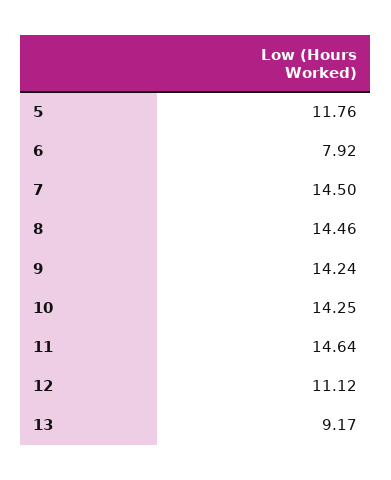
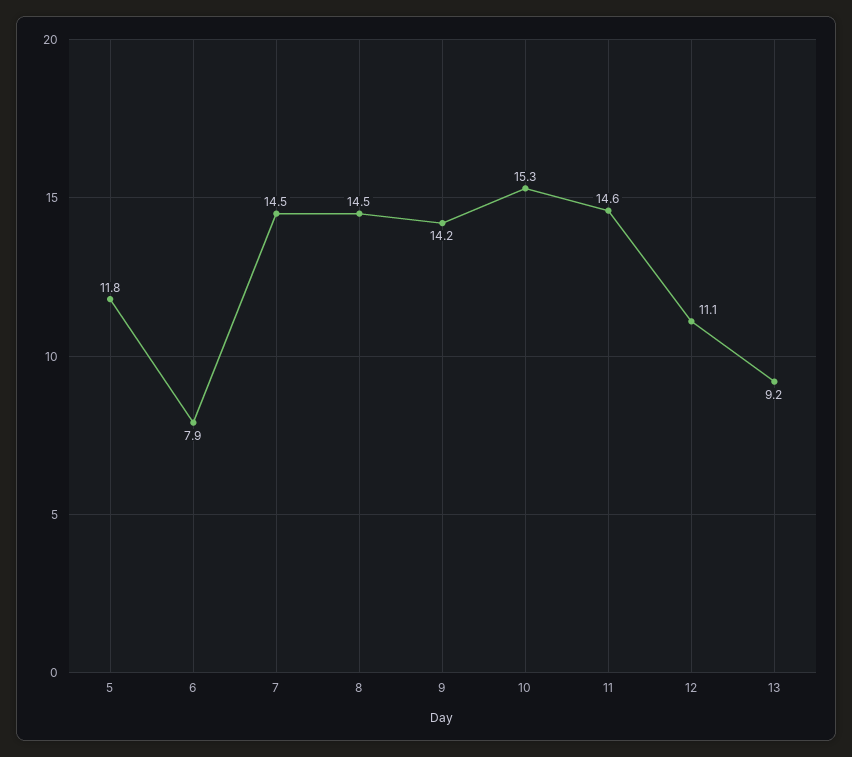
  {
    "5": 11.76,
    "6": 7.92,
    "7": 14.5,
    "8": 14.46,
    "9": 14.24,
-   "10": 14.25,
+   "10": 15.3,
    "11": 14.64,
    "12": 11.12,
    "13": 9.17
  }

